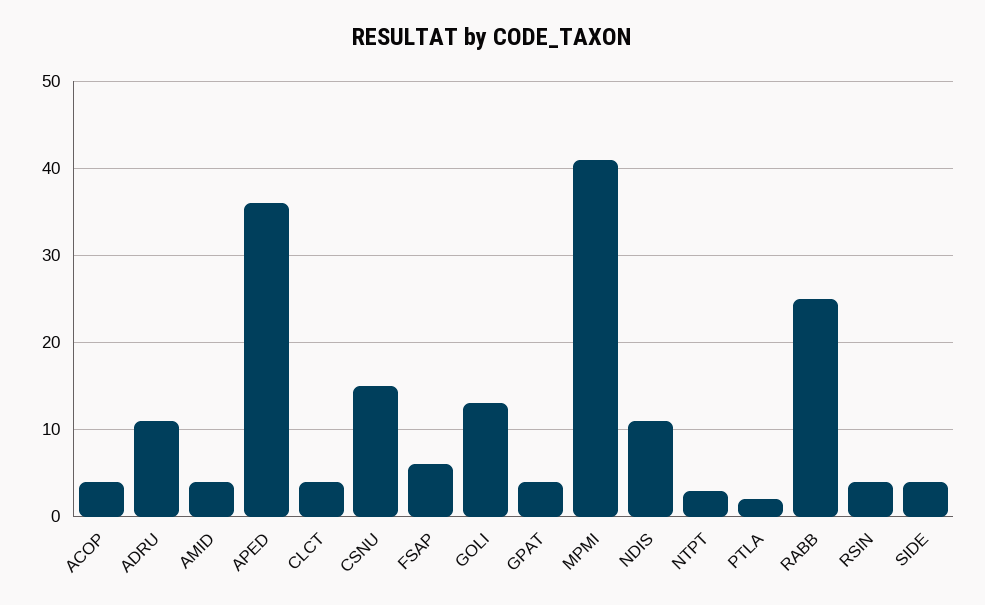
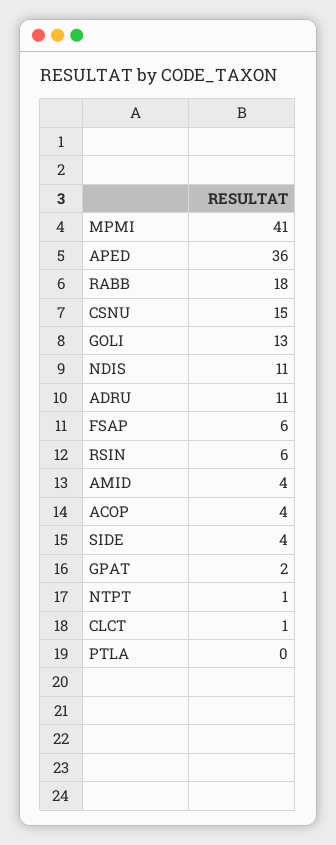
  {
    "ACOP": 4,
    "ADRU": 11,
    "AMID": 4,
    "APED": 36,
-   "CLCT": 4,
+   "CLCT": 1,
    "CSNU": 15,
    "FSAP": 6,
    "GOLI": 13,
-   "GPAT": 4,
+   "GPAT": 2,
    "MPMI": 41,
    "NDIS": 11,
-   "NTPT": 3,
+   "NTPT": 1,
-   "PTLA": 2,
+   "PTLA": 0,
-   "RABB": 25,
+   "RABB": 18,
-   "RSIN": 4,
+   "RSIN": 6,
    "SIDE": 4
  }

